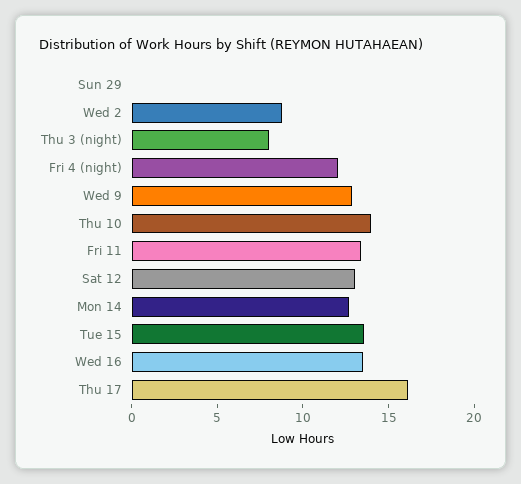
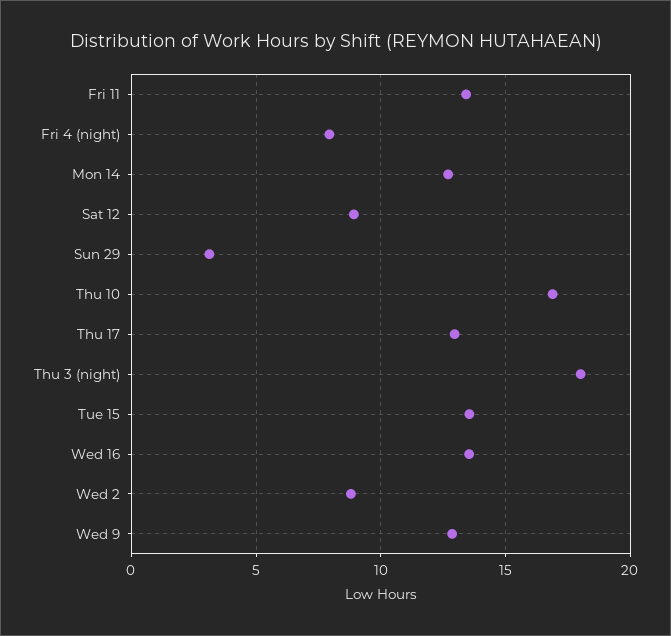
  {
-   "Sun 29": 0,
+   "Sun 29": 3,
    "Wed 2": 9,
-   "Thu 3 (night)": 8,
+   "Thu 3 (night)": 18,
-   "Fri 4 (night)": 12,
+   "Fri 4 (night)": 8,
    "Wed 9": 13,
-   "Thu 10": 14,
+   "Thu 10": 17,
    "Fri 11": 13.5,
-   "Sat 12": 13,
+   "Sat 12": 9,
    "Mon 14": 12.5,
    "Tue 15": 13.5,
    "Wed 16": 13.5,
-   "Thu 17": 16
+   "Thu 17": 13
  }

